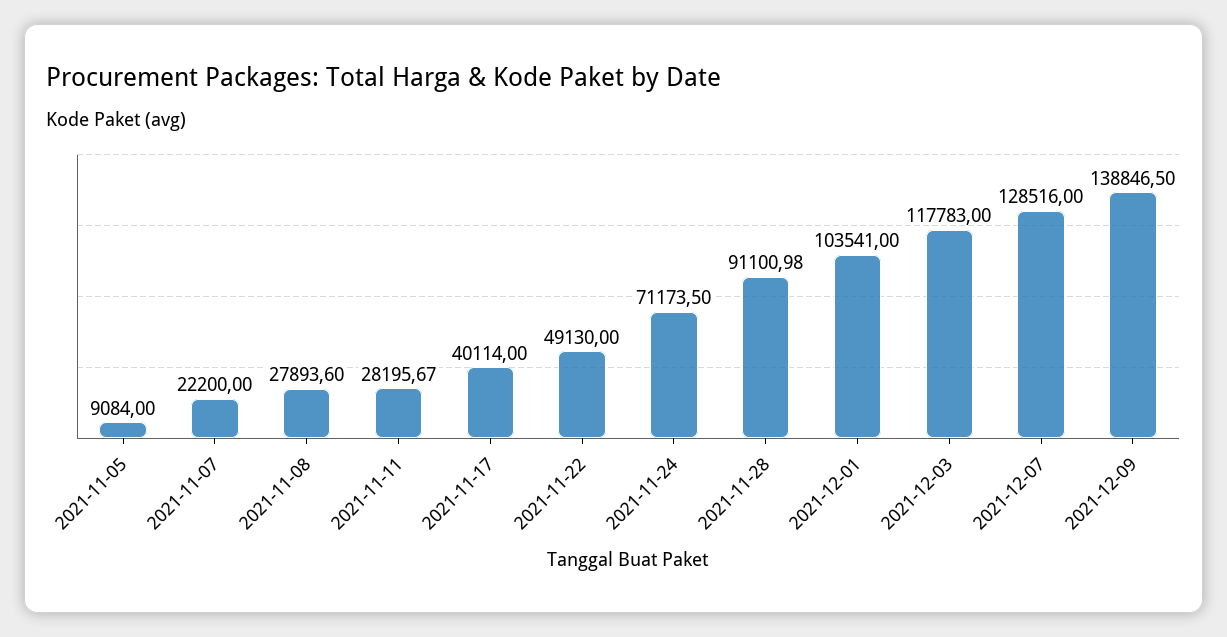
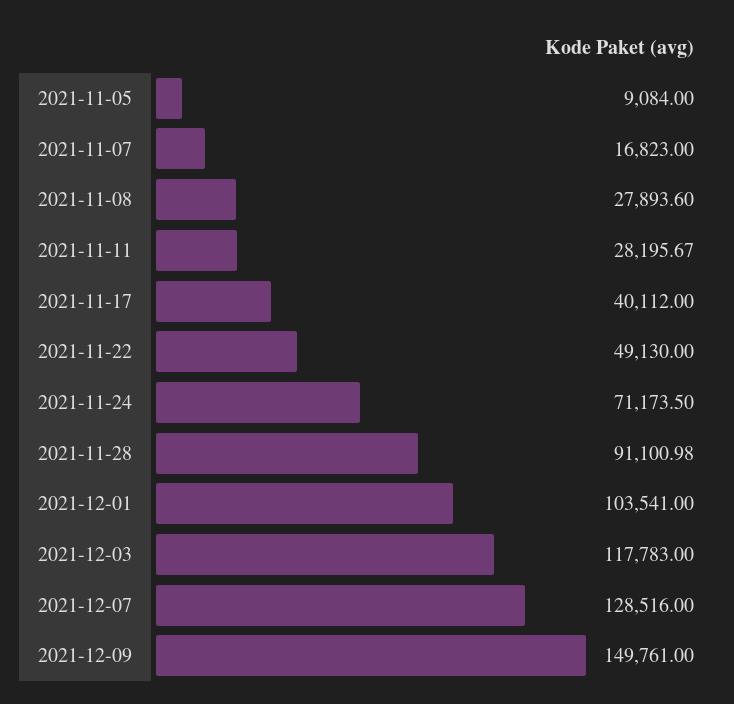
  {
    "2021-11-05": 9084,
-   "2021-11-07": 22200,
+   "2021-11-07": 16823,
    "2021-11-08": 27893.6,
    "2021-11-11": 28195.67,
-   "2021-11-17": 40114,
+   "2021-11-17": 40112,
    "2021-11-22": 49130,
    "2021-11-24": 71173.5,
    "2021-11-28": 91100.98,
    "2021-12-01": 103541,
    "2021-12-03": 117783,
    "2021-12-07": 128516,
-   "2021-12-09": 138846.5
+   "2021-12-09": 149761
  }

